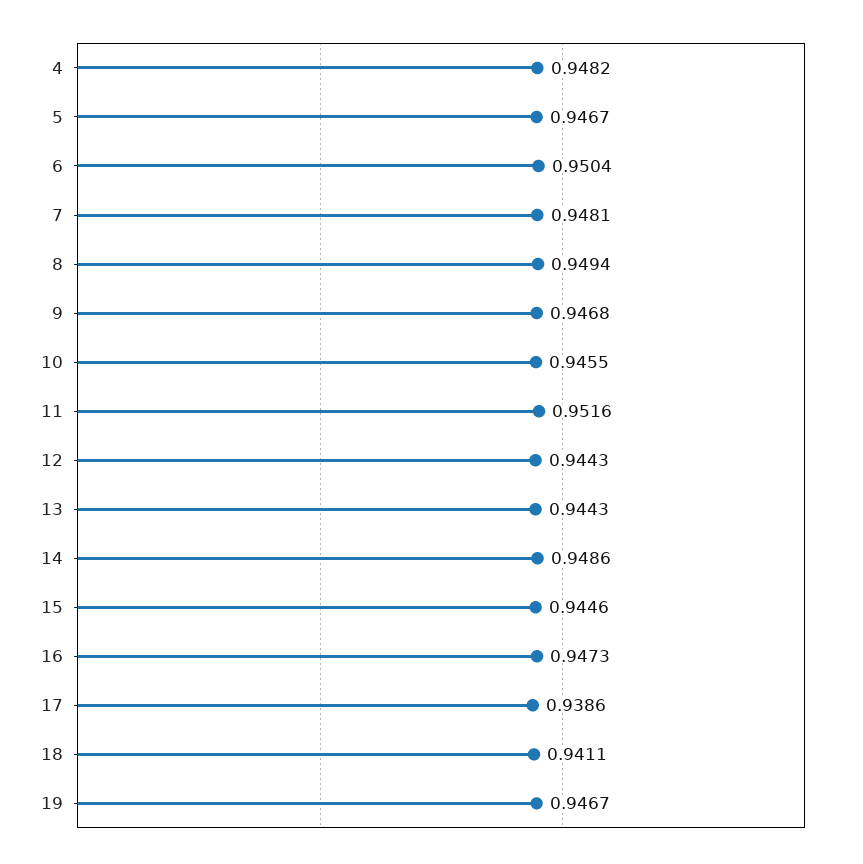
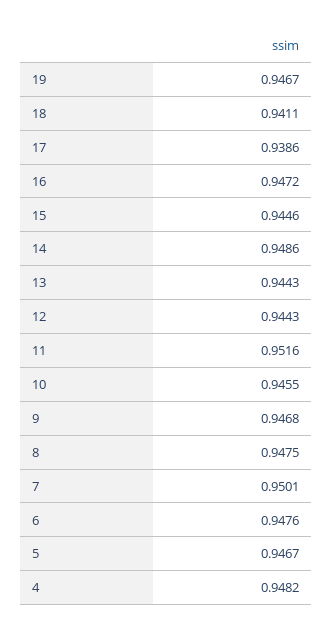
  {
    "4": 0.9482,
    "5": 0.9467,
-   "6": 0.9504,
+   "6": 0.9476,
-   "7": 0.9481,
+   "7": 0.9501,
-   "8": 0.9494,
+   "8": 0.9475,
    "9": 0.9468,
    "10": 0.9455,
    "11": 0.9516,
    "12": 0.9443,
    "13": 0.9443,
    "14": 0.9486,
    "15": 0.9446,
-   "16": 0.9473,
+   "16": 0.9472,
    "17": 0.9386,
    "18": 0.9411,
    "19": 0.9467
  }

